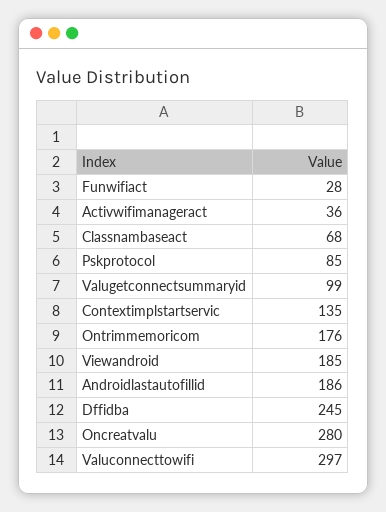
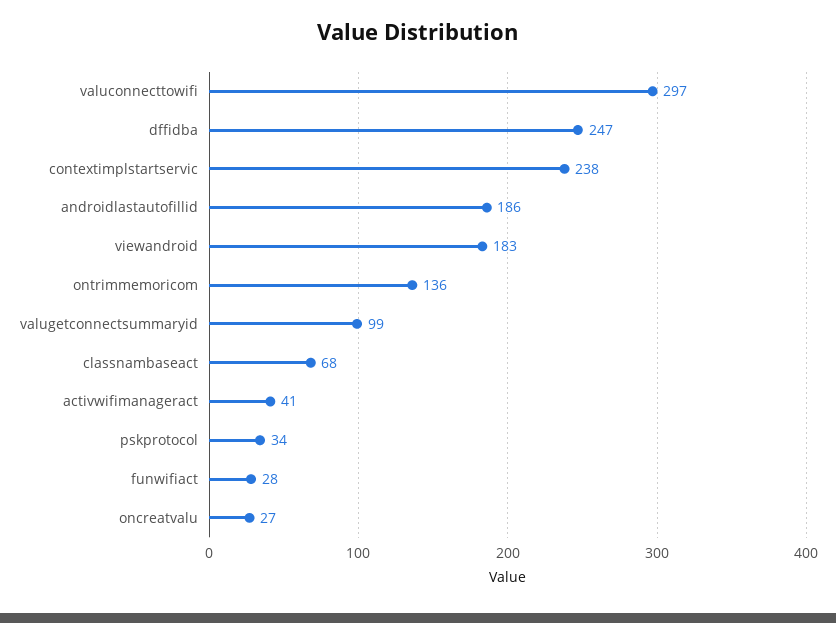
  {
    "Funwifiact": 28,
-   "Activwifimanageract": 36,
+   "Activwifimanageract": 41,
    "Classnambaseact": 68,
-   "Pskprotocol": 85,
+   "Pskprotocol": 34,
    "Valugetconnectsummaryid": 99,
-   "Contextimplstartservic": 135,
+   "Contextimplstartservic": 238,
-   "Ontrimmemoricom": 176,
+   "Ontrimmemoricom": 136,
-   "Viewandroid": 185,
+   "Viewandroid": 183,
    "Androidlastautofillid": 186,
-   "Dffidba": 245,
+   "Dffidba": 247,
-   "Oncreatvalu": 280,
+   "Oncreatvalu": 27,
    "Valuconnecttowifi": 297
  }

